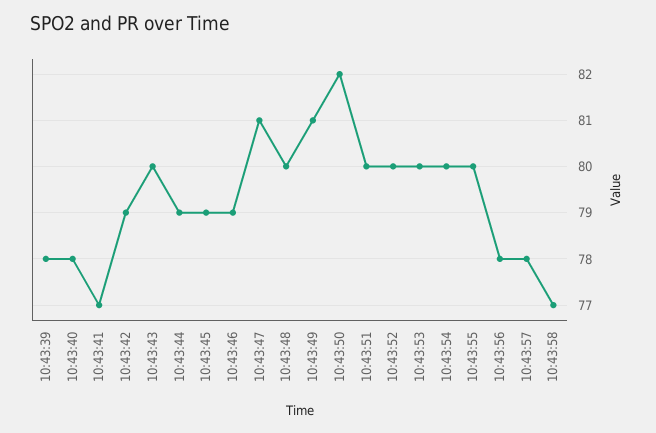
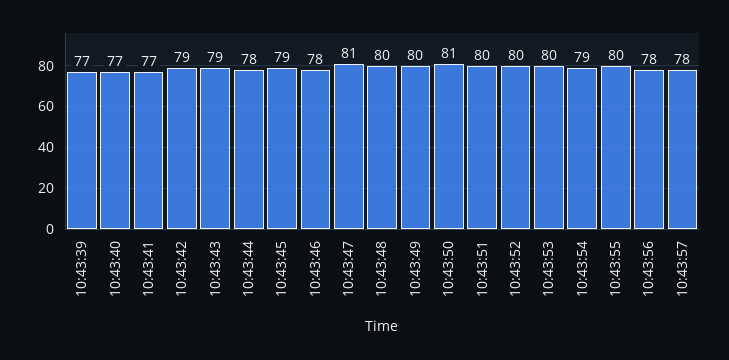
  {
-   "10:43:39": 78,
+   "10:43:39": 77,
-   "10:43:40": 78,
+   "10:43:40": 77,
    "10:43:41": 77,
    "10:43:42": 79,
-   "10:43:43": 80,
+   "10:43:43": 79,
-   "10:43:44": 79,
+   "10:43:44": 78,
    "10:43:45": 79,
-   "10:43:46": 79,
+   "10:43:46": 78,
    "10:43:47": 81,
    "10:43:48": 80,
-   "10:43:49": 81,
+   "10:43:49": 80,
-   "10:43:50": 82,
+   "10:43:50": 81,
    "10:43:51": 80,
    "10:43:52": 80,
    "10:43:53": 80,
-   "10:43:54": 80,
+   "10:43:54": 79,
    "10:43:55": 80,
    "10:43:56": 78,
-   "10:43:57": 78,
+   "10:43:57": 78
-   "10:43:58": 77
  }

